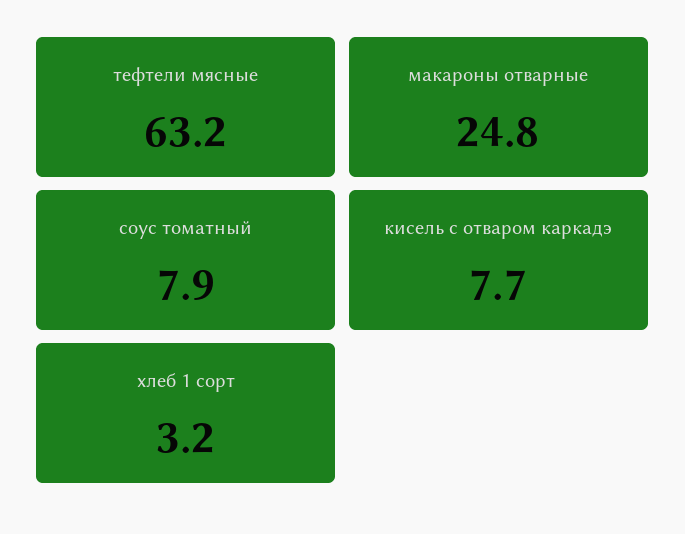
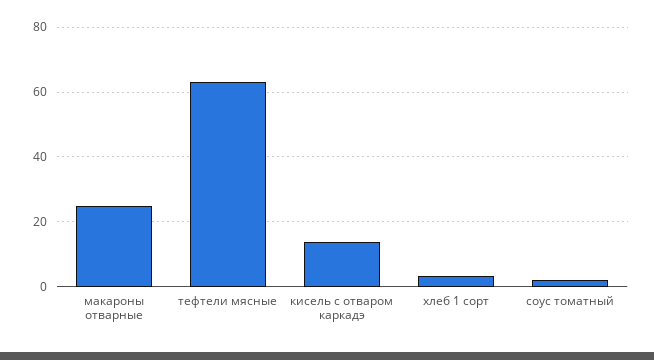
  {
    "тефтели мясные": 63.2,
    "макароны отварные": 24.8,
-   "соус томатный": 7.9,
+   "соус томатный": 2,
-   "кисель с отваром каркадэ": 7.7,
+   "кисель с отваром каркадэ": 14,
    "хлеб 1 сорт": 3.2
  }

